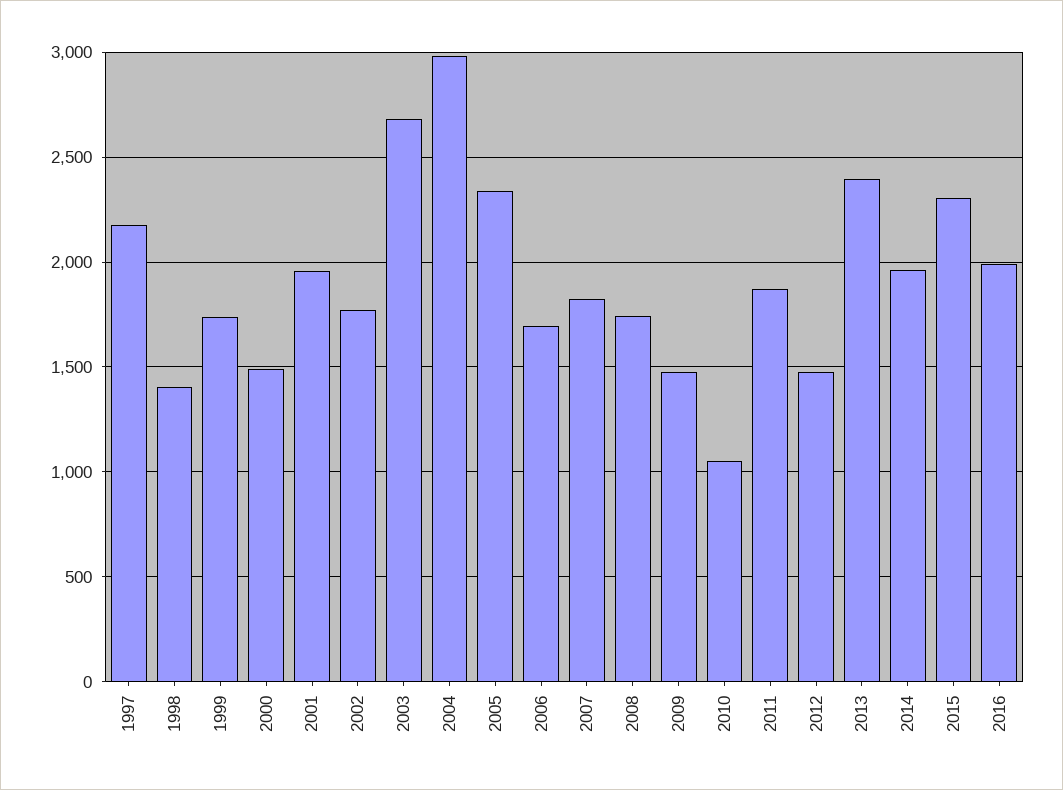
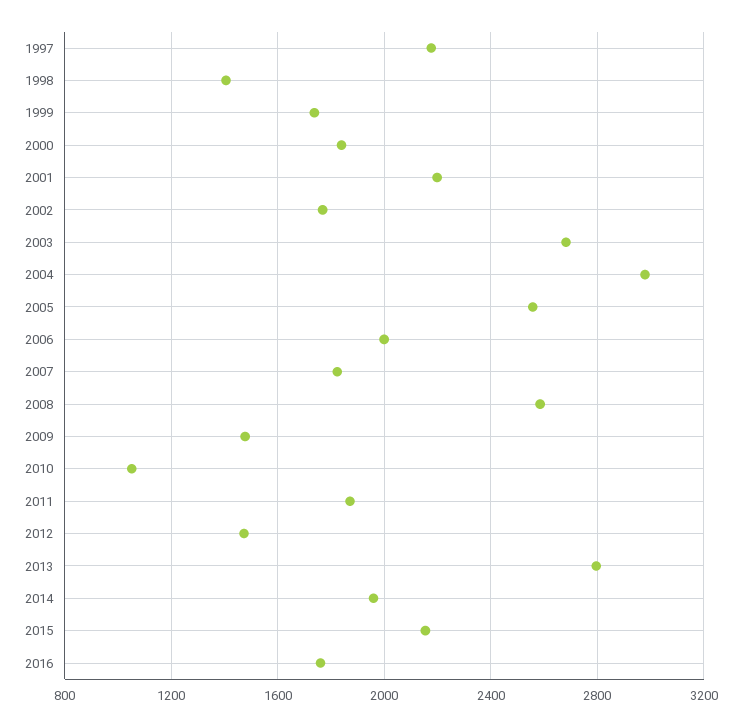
  {
    "1997": 2200,
    "1998": 1400,
    "1999": 1750,
-   "2000": 1500,
+   "2000": 1850,
-   "2001": 1950,
+   "2001": 2200,
    "2002": 1750,
    "2003": 2700,
    "2004": 3000,
-   "2005": 2350,
+   "2005": 2550,
-   "2006": 1700,
+   "2006": 2000,
    "2007": 1800,
-   "2008": 1750,
+   "2008": 2600,
    "2009": 1500,
    "2010": 1050,
    "2011": 1850,
    "2012": 1450,
-   "2013": 2400,
+   "2013": 2800,
    "2014": 1950,
-   "2015": 2300,
+   "2015": 2150,
-   "2016": 2000
+   "2016": 1750
  }

